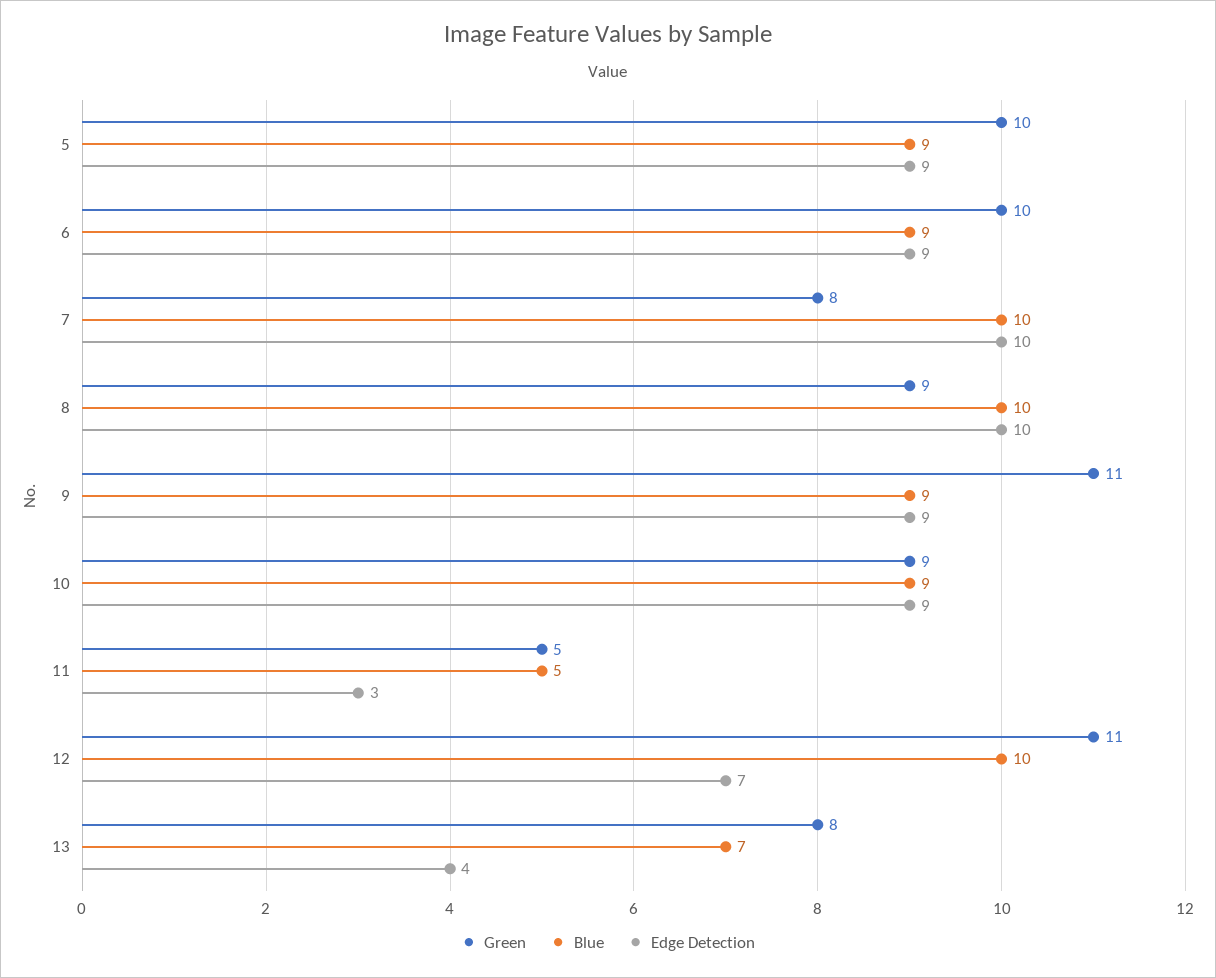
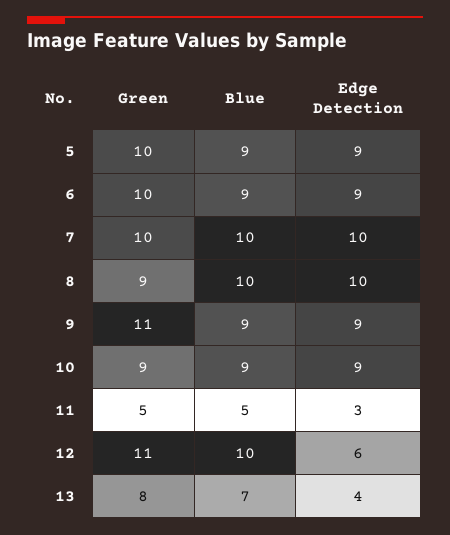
  {
    "Green": {
      "5": 10,
      "6": 10,
-     "7": 8,
+     "7": 10,
      "8": 9,
      "9": 11,
      "10": 9,
      "11": 5,
      "12": 11,
      "13": 8
    },
    "Blue": {
      "5": 9,
      "6": 9,
      "7": 10,
      "8": 10,
      "9": 9,
      "10": 9,
      "11": 5,
      "12": 10,
      "13": 7
    },
    "Edge Detection": {
      "5": 9,
      "6": 9,
      "7": 10,
      "8": 10,
      "9": 9,
      "10": 9,
      "11": 3,
-     "12": 7,
+     "12": 6,
      "13": 4
    }
  }

